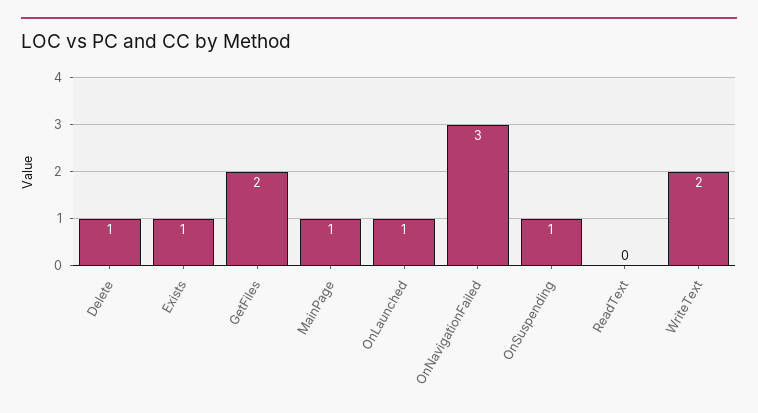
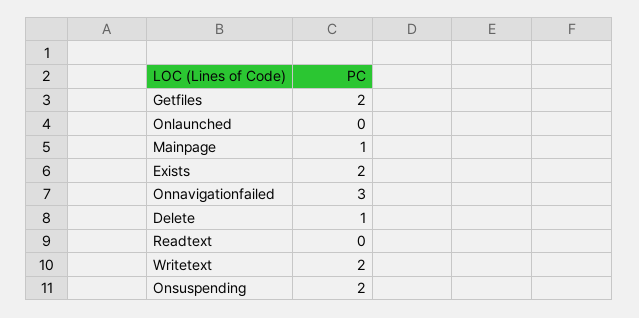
  {
    "Delete": 1,
-   "Exists": 1,
+   "Exists": 2,
    "GetFiles": 2,
    "MainPage": 1,
-   "OnLaunched": 1,
+   "OnLaunched": 0,
    "OnNavigationFailed": 3,
-   "OnSuspending": 1,
+   "OnSuspending": 2,
    "ReadText": 0,
    "WriteText": 2
  }

